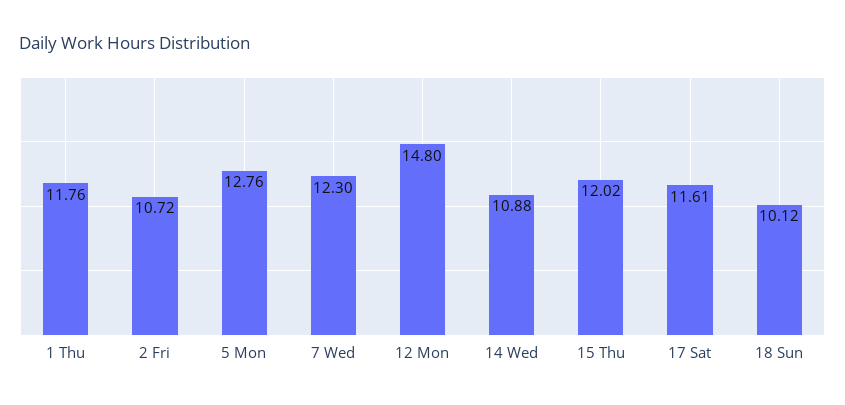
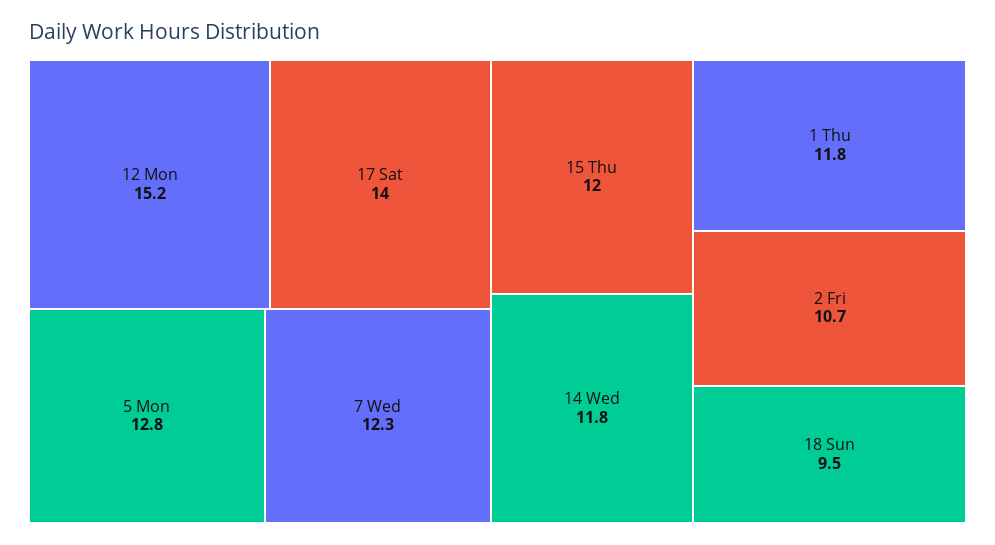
  {
    "1 Thu": 11.76,
    "2 Fri": 10.72,
    "5 Mon": 12.76,
    "7 Wed": 12.3,
-   "12 Mon": 14.8,
+   "12 Mon": 15.2,
-   "14 Wed": 10.88,
+   "14 Wed": 11.8,
    "15 Thu": 12.02,
-   "17 Sat": 11.61,
+   "17 Sat": 14,
-   "18 Sun": 10.12
+   "18 Sun": 9.5
  }

